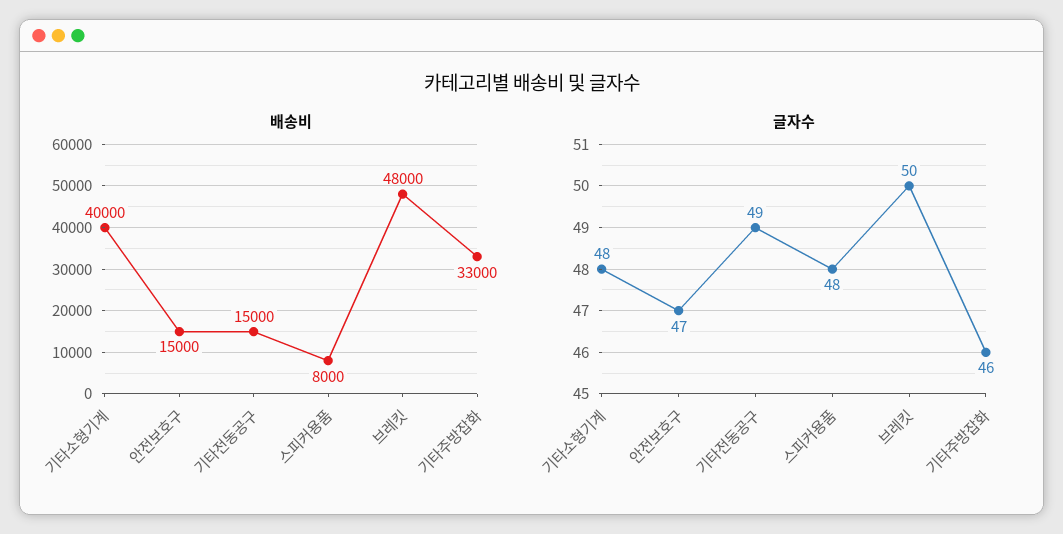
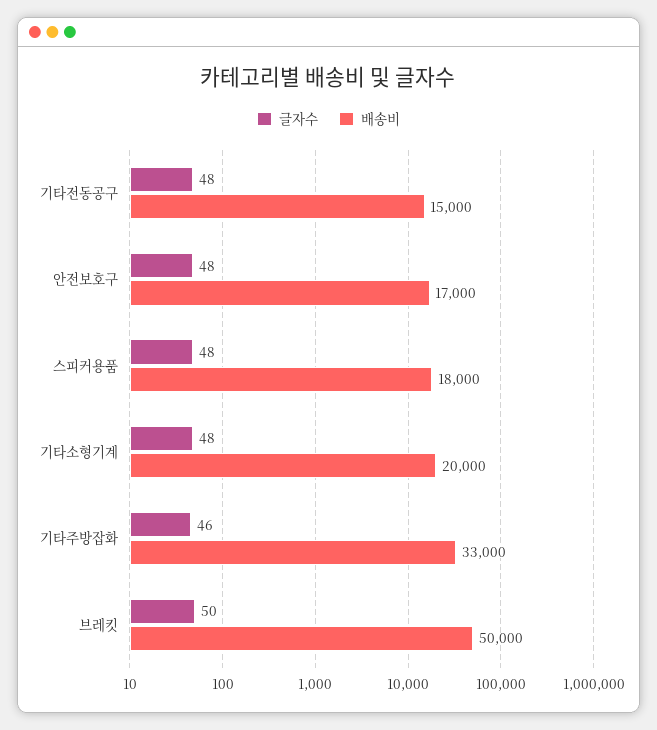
  {
    "배송비": {
-     "기타소형기계": 40000,
+     "기타소형기계": 20000,
-     "안전보호구": 15000,
+     "안전보호구": 17000,
      "기타전동공구": 15000,
-     "스피커용품": 8000,
+     "스피커용품": 18000,
-     "브레킷": 48000,
+     "브레킷": 50000,
      "기타주방잡화": 33000
    },
    "글자수": {
      "기타소형기계": 48,
-     "안전보호구": 47,
+     "안전보호구": 48,
-     "기타전동공구": 49,
+     "기타전동공구": 48,
      "스피커용품": 48,
      "브레킷": 50,
      "기타주방잡화": 46
    }
  }

